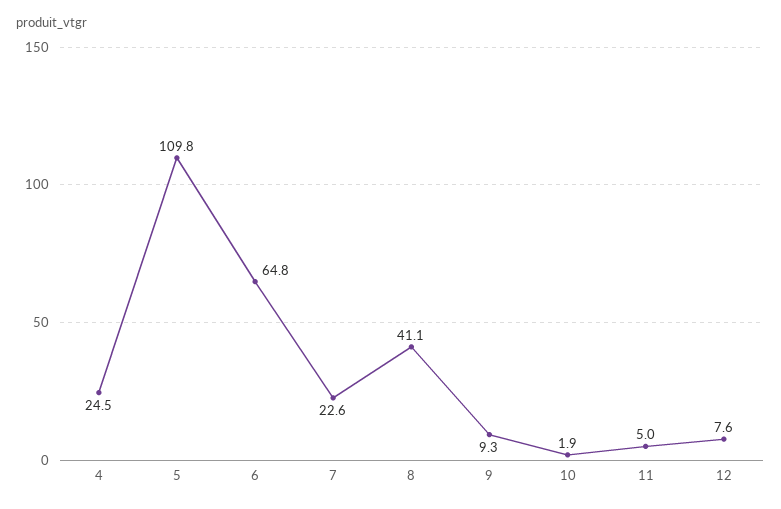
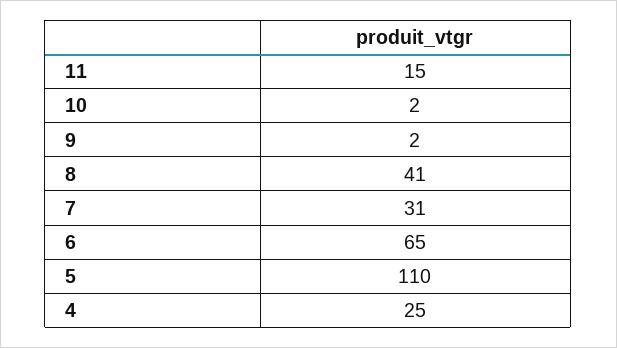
  {
    "4": 24.5,
    "5": 109.8,
    "6": 64.8,
-   "7": 22.6,
+   "7": 31,
    "8": 41.1,
-   "9": 9.3,
+   "9": 2,
    "10": 1.9,
-   "11": 5,
+   "11": 15
-   "12": 7.6
  }

